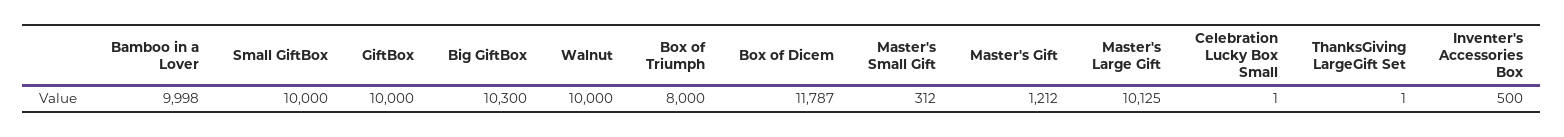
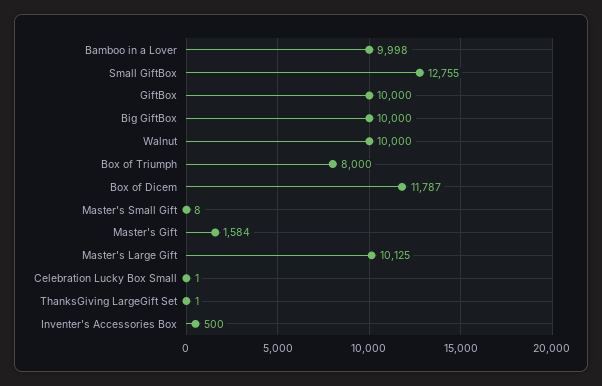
  {
    "Bamboo in a Lover": 9998,
-   "Small GiftBox": 10000,
+   "Small GiftBox": 12755,
    "GiftBox": 10000,
-   "Big GiftBox": 10300,
+   "Big GiftBox": 10000,
    "Walnut": 10000,
    "Box of Triumph": 8000,
    "Box of Dicem": 11787,
-   "Master's Small Gift": 312,
+   "Master's Small Gift": 8,
-   "Master's Gift": 1212,
+   "Master's Gift": 1584,
    "Master's Large Gift": 10125,
    "Celebration Lucky Box Small": 1,
    "ThanksGiving LargeGift Set": 1,
    "Inventer's Accessories Box": 500
  }

